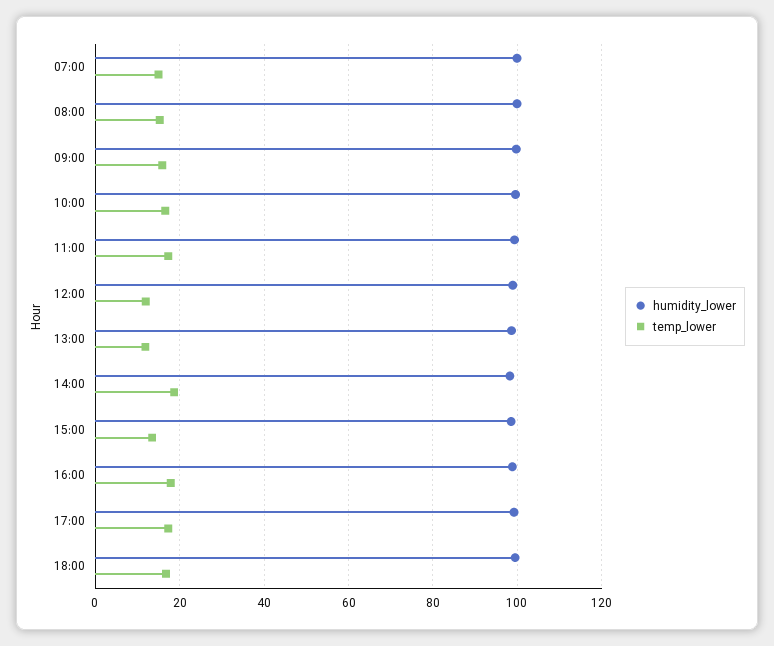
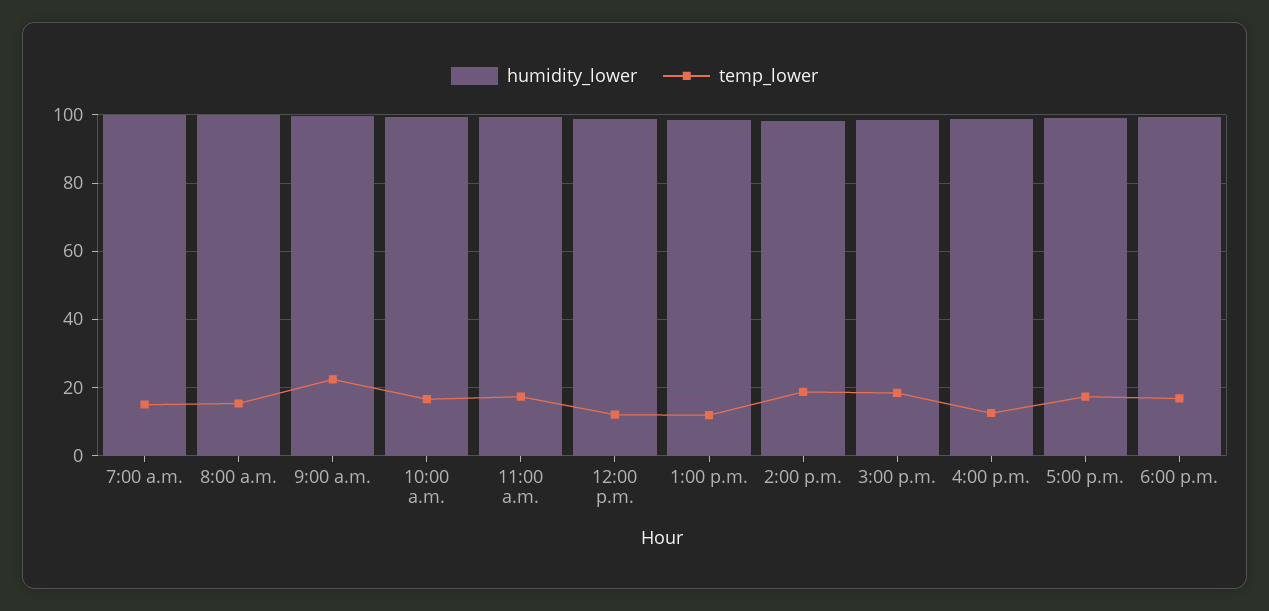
  {
    "humidity_lower": {
      "07:00": 100,
      "08:00": 100,
      "09:00": 100,
      "10:00": 100,
      "11:00": 100,
      "12:00": 98,
      "13:00": 98,
      "14:00": 98,
      "15:00": 98,
      "16:00": 98,
      "17:00": 100,
      "18:00": 100
    },
    "temp_lower": {
      "07:00": 16,
      "08:00": 16,
-     "09:00": 16,
+     "09:00": 22,
      "10:00": 16,
      "11:00": 18,
      "12:00": 12,
      "13:00": 12,
      "14:00": 18,
-     "15:00": 14,
+     "15:00": 18,
-     "16:00": 18,
+     "16:00": 12,
      "17:00": 18,
      "18:00": 16
    }
  }

